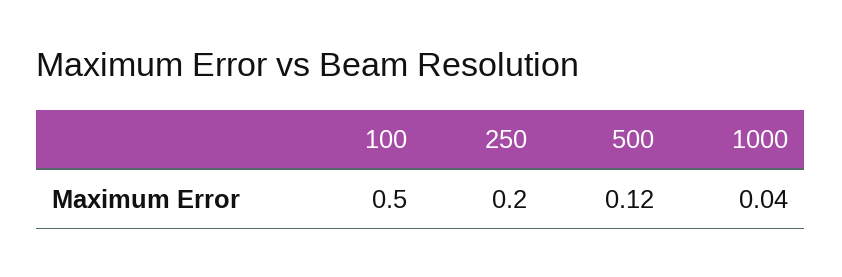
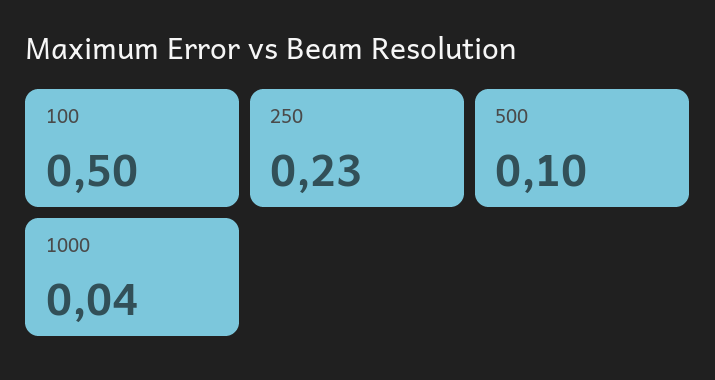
  {
    "100": 0.5,
-   "250": 0.2,
+   "250": 0.23,
-   "500": 0.12,
+   "500": 0.1,
    "1000": 0.04
  }

